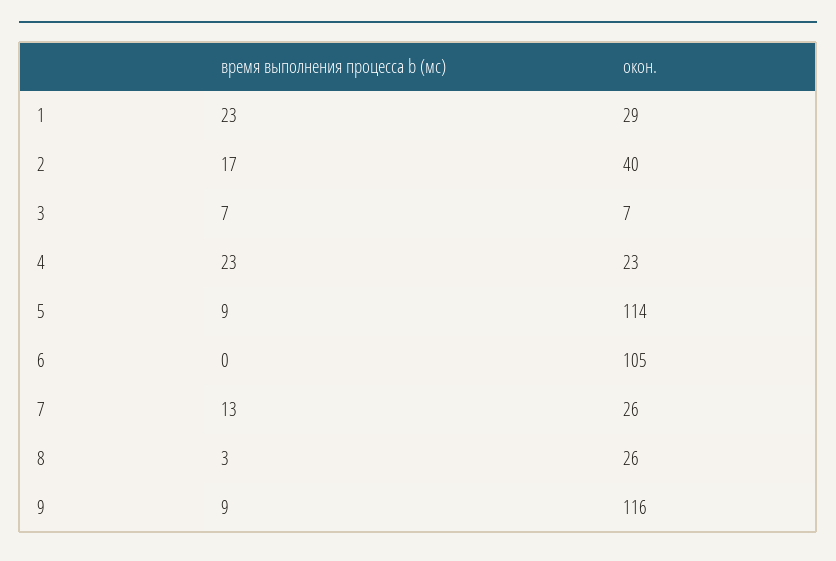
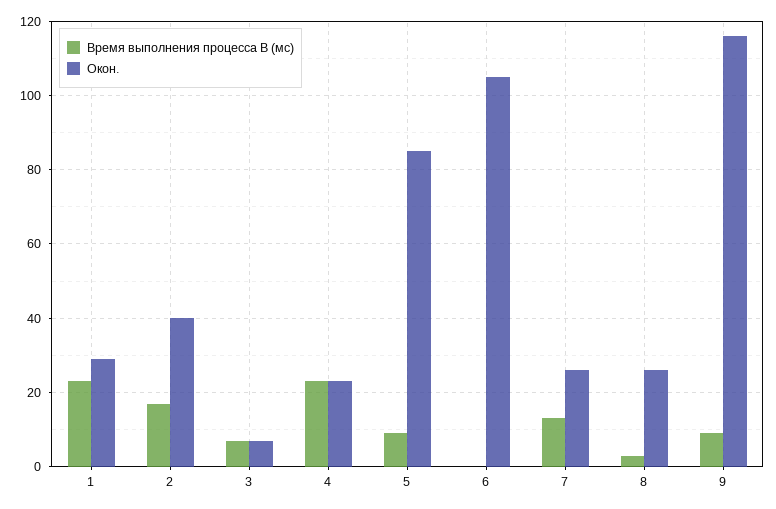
  {
    "время выполнения процесса b (мс)": {
      "1": 23,
      "2": 17,
      "3": 7,
      "4": 23,
      "5": 9,
      "6": 0,
      "7": 13,
      "8": 3,
      "9": 9
    },
    "окон.": {
      "1": 29,
      "2": 40,
      "3": 7,
      "4": 23,
-     "5": 114,
+     "5": 85,
      "6": 105,
      "7": 26,
      "8": 26,
      "9": 116
    }
  }

